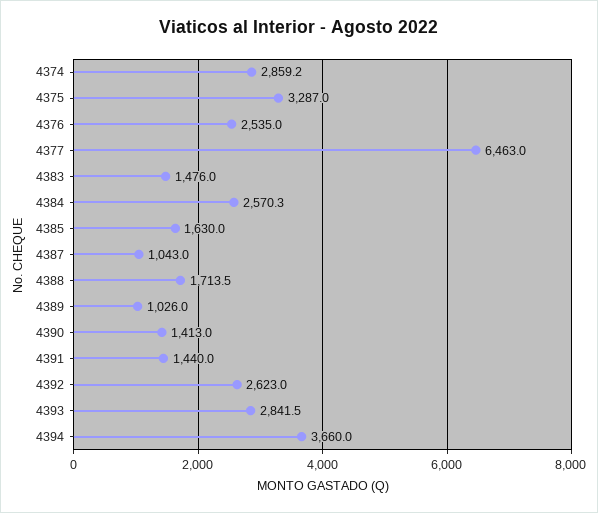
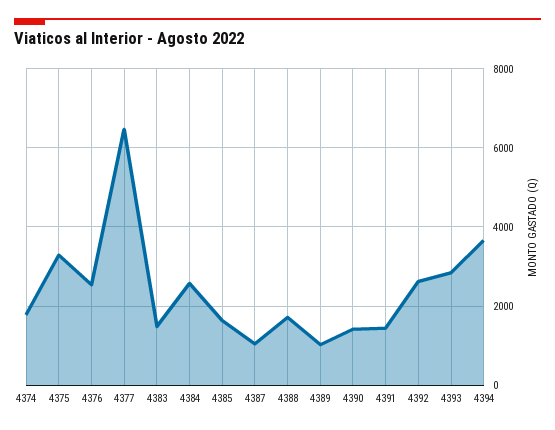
  {
-   "4374": 2859.2,
+   "4374": 1800,
    "4375": 3287,
    "4376": 2535,
    "4377": 6463,
    "4383": 1476,
    "4384": 2570.3,
    "4385": 1630,
    "4387": 1043,
    "4388": 1713.5,
    "4389": 1026,
    "4390": 1413,
    "4391": 1440,
    "4392": 2623,
    "4393": 2841.5,
    "4394": 3660
  }

